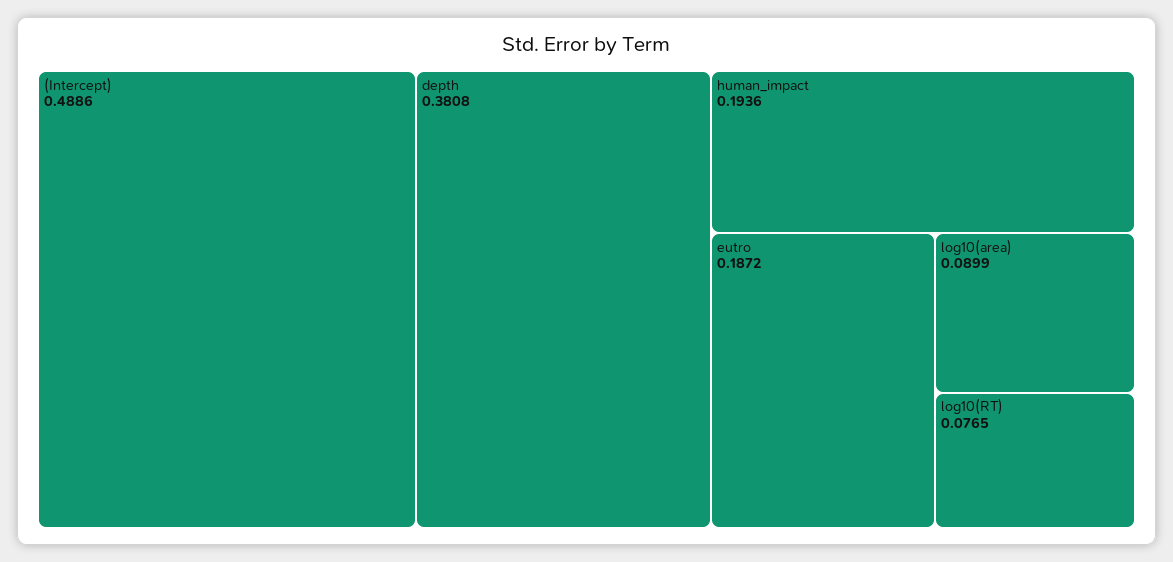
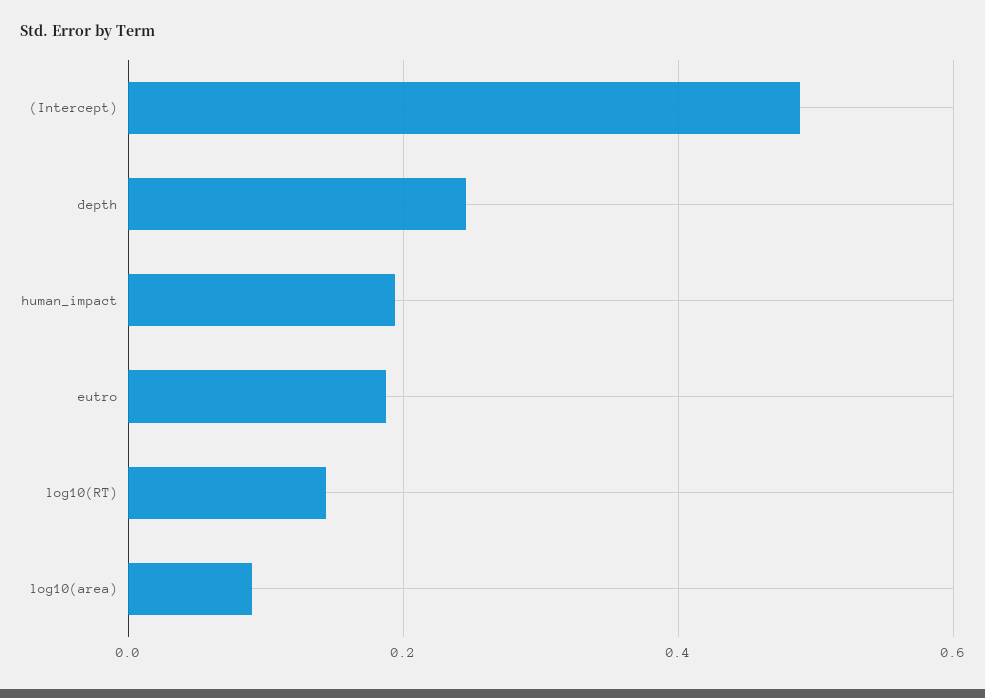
  {
    "(Intercept)": 0.4886,
-   "depth": 0.3808,
+   "depth": 0.24,
    "human_impact": 0.1936,
    "eutro": 0.1872,
    "log10(area)": 0.0899,
-   "log10(RT)": 0.0765
+   "log10(RT)": 0.14
  }

